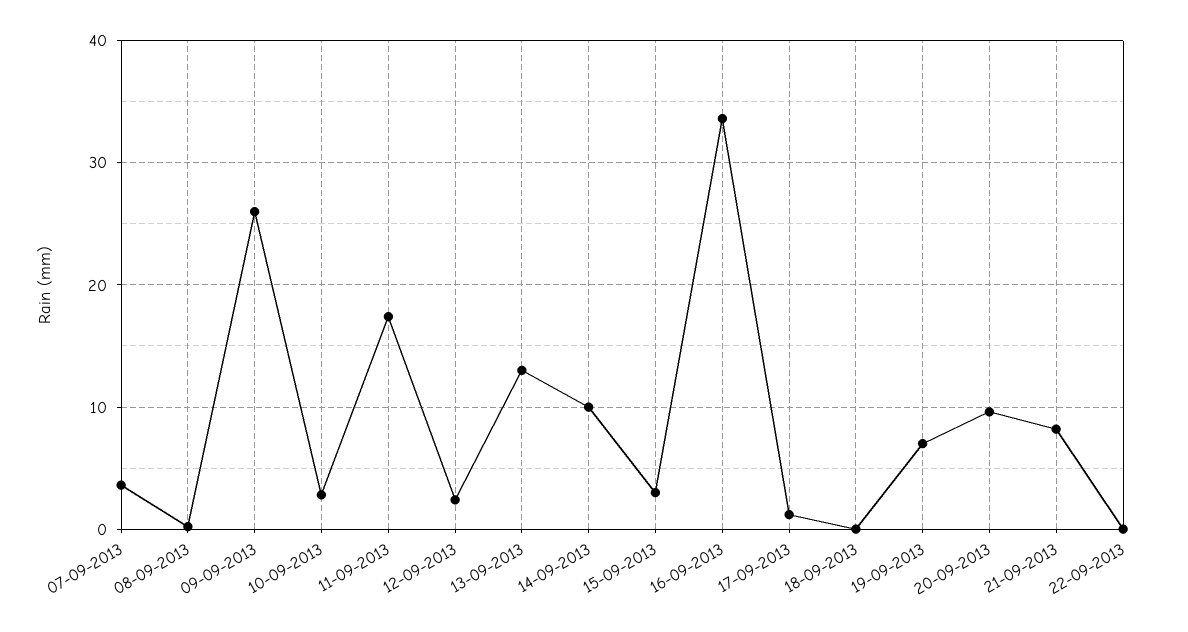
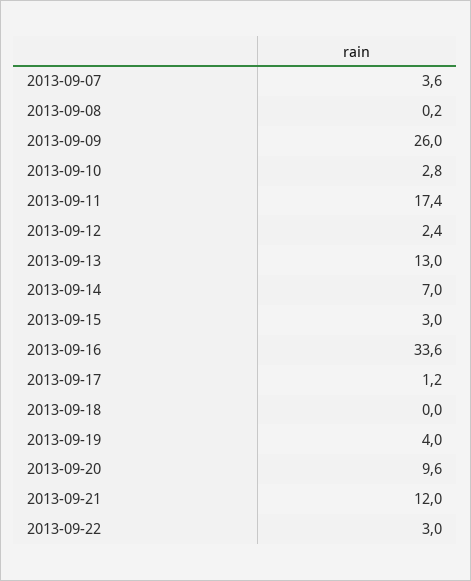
  {
    "07-09-2013": 3.6,
    "08-09-2013": 0.2,
    "09-09-2013": 26,
    "10-09-2013": 2.8,
    "11-09-2013": 17.4,
    "12-09-2013": 2.4,
    "13-09-2013": 13,
-   "14-09-2013": 10,
+   "14-09-2013": 7,
    "15-09-2013": 3,
    "16-09-2013": 33.6,
    "17-09-2013": 1.2,
    "18-09-2013": 0,
-   "19-09-2013": 7,
+   "19-09-2013": 4,
    "20-09-2013": 9.6,
-   "21-09-2013": 8,
+   "21-09-2013": 12,
-   "22-09-2013": 0
+   "22-09-2013": 3
  }

